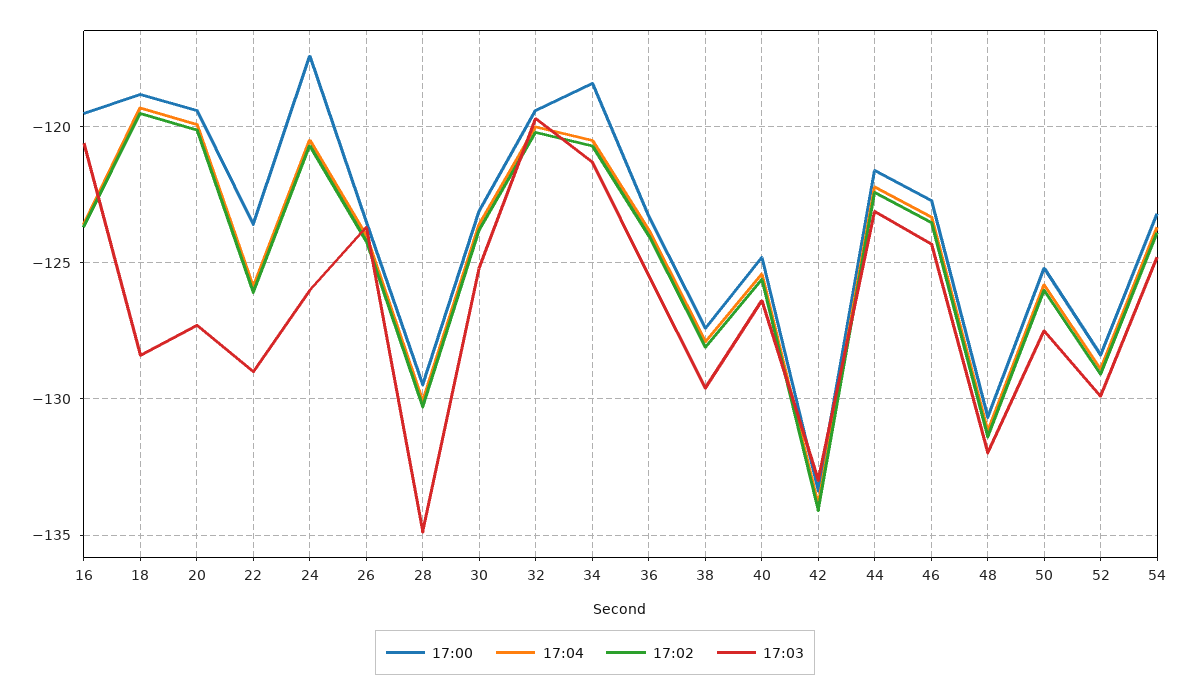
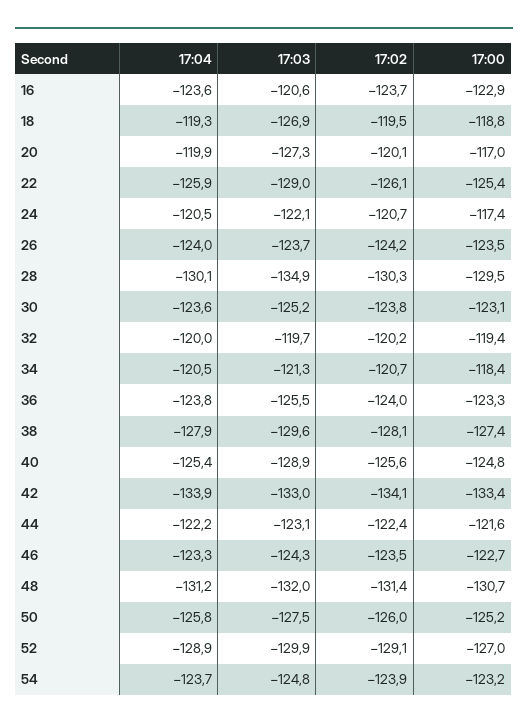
  {
    "17:00": {
-     "16": -119.5,
+     "16": -122.9,
      "18": -118.8,
-     "20": -119.5,
+     "20": -117,
-     "22": -123.5,
+     "22": -125.4,
      "24": -117.4,
      "26": -123.5,
      "28": -129.5,
      "30": -123.1,
      "32": -119.4,
      "34": -118.4,
      "36": -123.3,
      "38": -127.4,
      "40": -124.8,
      "42": -133.4,
      "44": -121.6,
      "46": -122.7,
      "48": -130.7,
      "50": -125.2,
-     "52": -128.5,
+     "52": -127,
      "54": -123.2
    },
    "17:04": {
      "16": -123.6,
      "18": -119.3,
      "20": -119.9,
      "22": -125.9,
      "24": -120.5,
      "26": -124,
      "28": -130.1,
      "30": -123.6,
      "32": -120,
      "34": -120.5,
      "36": -123.8,
      "38": -127.9,
      "40": -125.4,
      "42": -133.9,
      "44": -122.2,
      "46": -123.3,
      "48": -131.2,
      "50": -125.8,
      "52": -128.9,
      "54": -123.7
    },
    "17:02": {
      "16": -123.7,
      "18": -119.5,
      "20": -120.1,
      "22": -126.1,
      "24": -120.7,
      "26": -124.2,
      "28": -130.3,
      "30": -123.8,
      "32": -120.2,
      "34": -120.7,
      "36": -124,
      "38": -128.1,
      "40": -125.6,
      "42": -134.1,
      "44": -122.4,
      "46": -123.5,
      "48": -131.4,
      "50": -126,
      "52": -129.1,
      "54": -123.9
    },
    "17:03": {
      "16": -120.6,
-     "18": -128.5,
+     "18": -126.9,
      "20": -127.3,
      "22": -129,
-     "24": -126,
+     "24": -122.1,
      "26": -123.7,
      "28": -134.9,
      "30": -125.2,
      "32": -119.7,
      "34": -121.3,
      "36": -125.5,
      "38": -129.6,
-     "40": -126.5,
+     "40": -128.9,
      "42": -133,
      "44": -123.1,
      "46": -124.3,
      "48": -132,
      "50": -127.5,
      "52": -129.9,
      "54": -124.8
    }
  }

